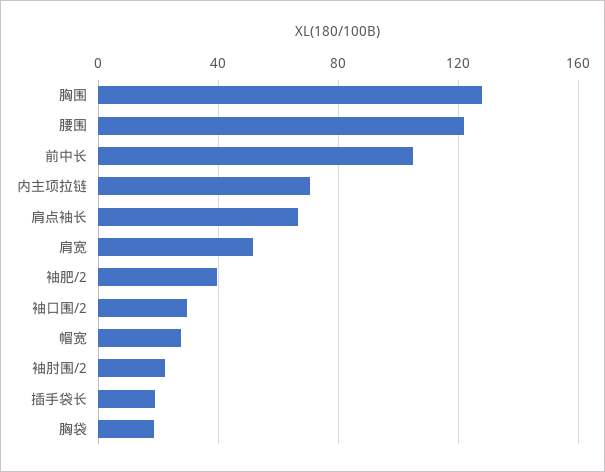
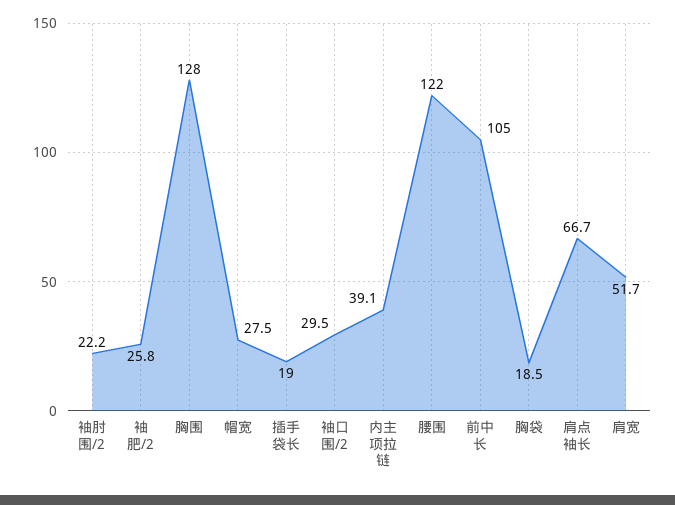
  {
    "胸围": 128,
    "腰围": 122,
    "前中长": 105,
-   "内主项拉链": 70,
+   "内主项拉链": 39.1,
    "肩点袖长": 66.7,
    "肩宽": 51.7,
-   "袖肥/2": 40,
+   "袖肥/2": 25.8,
    "袖口围/2": 29.5,
    "帽宽": 27.5,
    "袖肘围/2": 22.2,
    "插手袋长": 19,
    "胸袋": 18.5
  }

